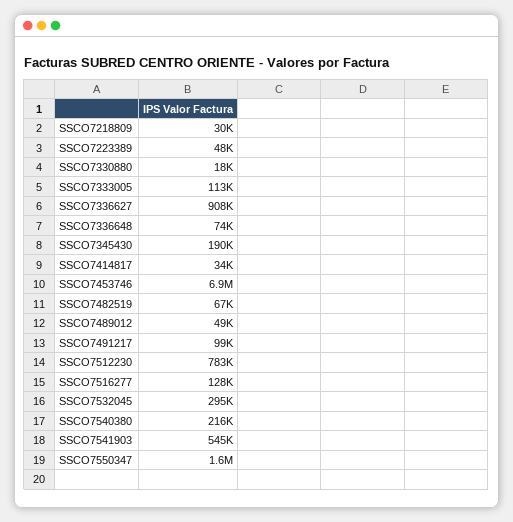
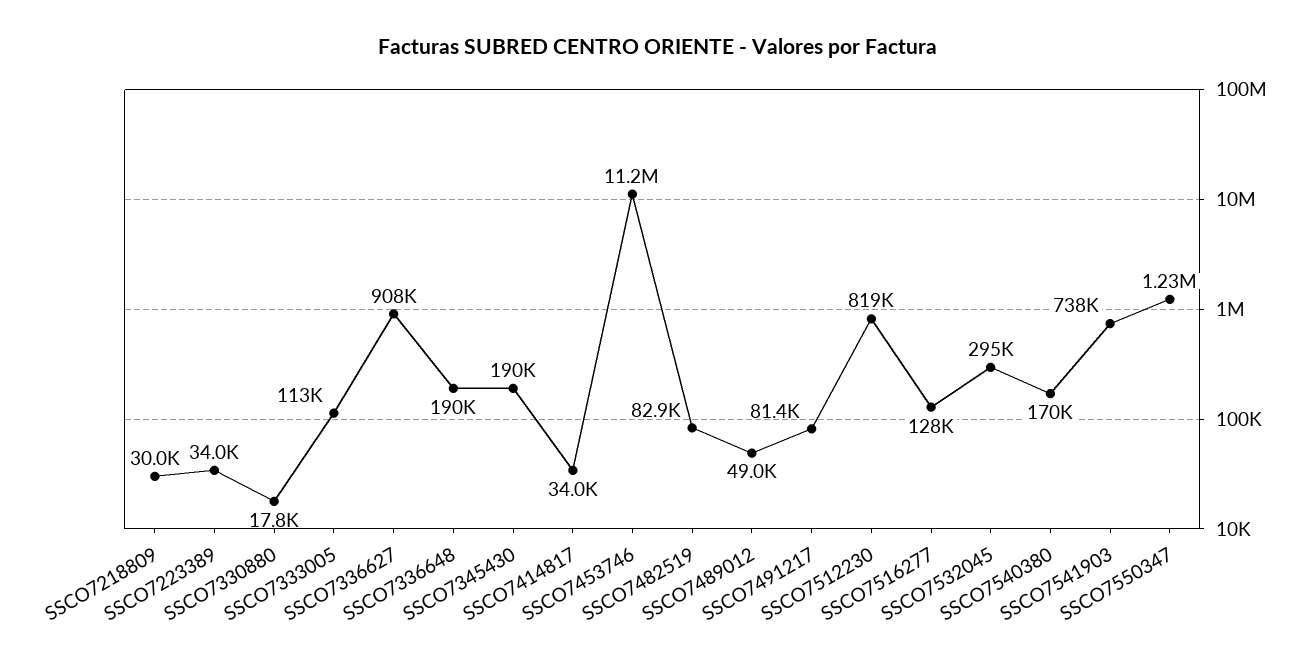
  {
    "SSCO7218809": 30000,
-   "SSCO7223389": 48000,
+   "SSCO7223389": 34000,
    "SSCO7330880": 17800,
    "SSCO7333005": 113000,
    "SSCO7336627": 908000,
-   "SSCO7336648": 74000,
+   "SSCO7336648": 190000,
    "SSCO7345430": 190000,
    "SSCO7414817": 34000,
-   "SSCO7453746": 6900000,
+   "SSCO7453746": 11200000,
-   "SSCO7482519": 67000,
+   "SSCO7482519": 82900,
    "SSCO7489012": 49000,
-   "SSCO7491217": 99000,
+   "SSCO7491217": 81400,
-   "SSCO7512230": 783000,
+   "SSCO7512230": 819000,
    "SSCO7516277": 128000,
    "SSCO7532045": 295000,
-   "SSCO7540380": 216000,
+   "SSCO7540380": 170000,
-   "SSCO7541903": 545000,
+   "SSCO7541903": 738000,
-   "SSCO7550347": 1600000
+   "SSCO7550347": 1230000
  }

